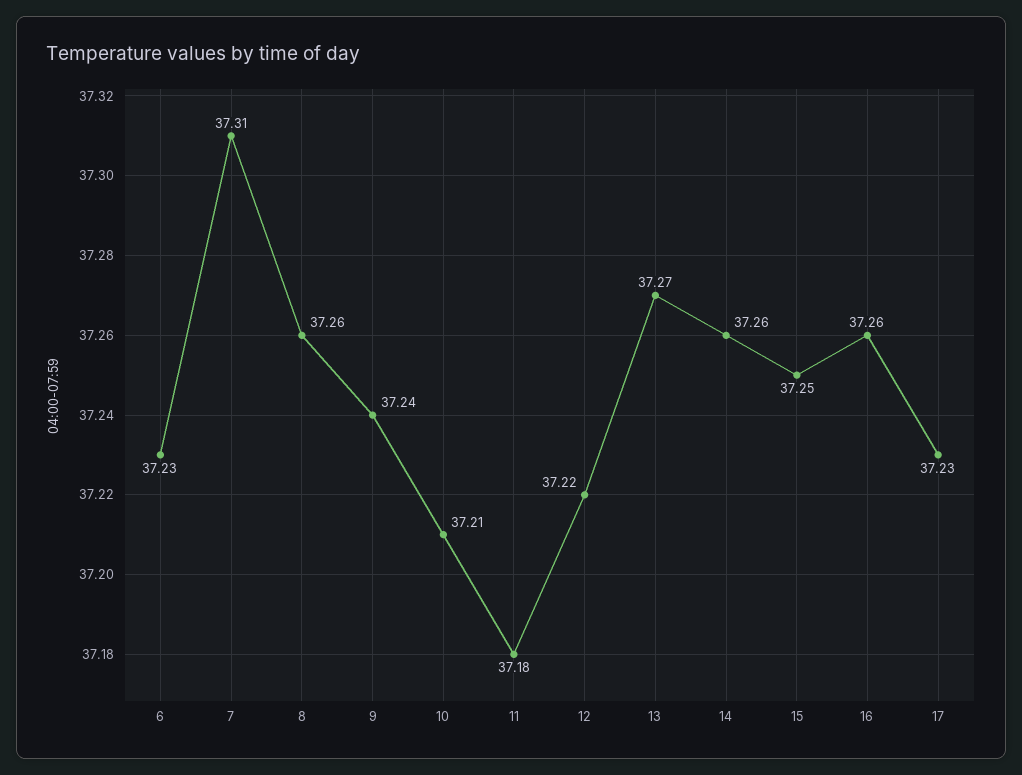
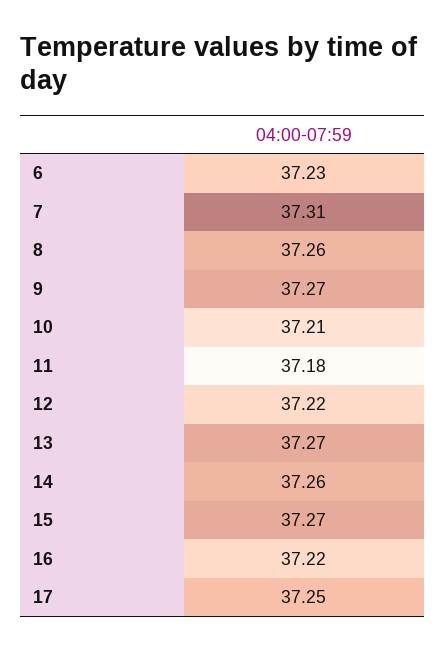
  {
    "6": 37.23,
    "7": 37.31,
    "8": 37.26,
-   "9": 37.24,
+   "9": 37.27,
    "10": 37.21,
    "11": 37.18,
    "12": 37.22,
    "13": 37.27,
    "14": 37.26,
-   "15": 37.25,
+   "15": 37.27,
-   "16": 37.26,
+   "16": 37.22,
-   "17": 37.23
+   "17": 37.25
  }

